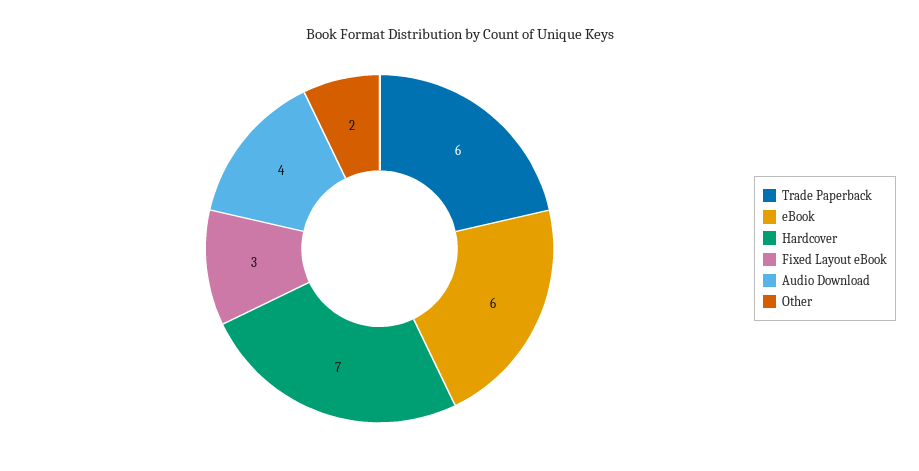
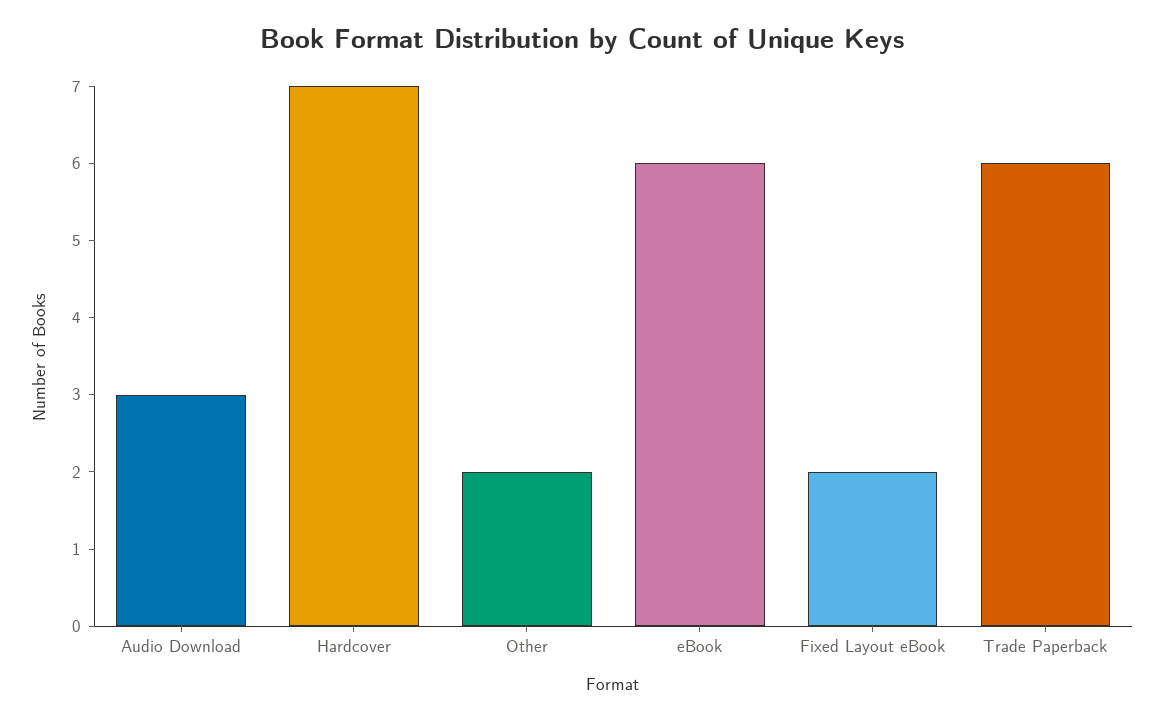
  {
    "Trade Paperback": 6,
    "eBook": 6,
    "Hardcover": 7,
-   "Fixed Layout eBook": 3,
+   "Fixed Layout eBook": 2,
-   "Audio Download": 4,
+   "Audio Download": 3,
    "Other": 2
  }

